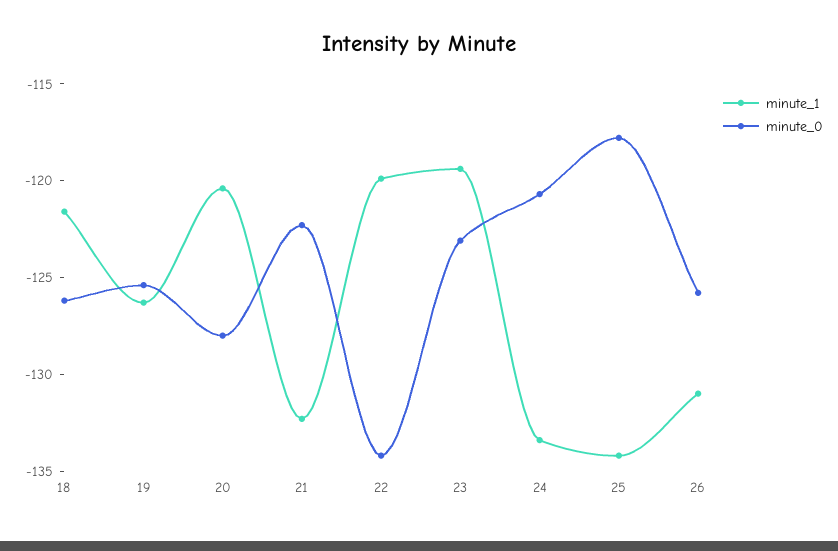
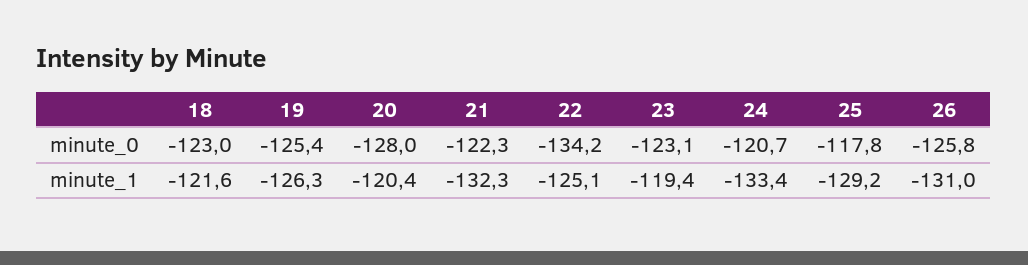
  {
    "minute_1": {
      "18": -121.6,
      "19": -126.3,
      "20": -120.4,
      "21": -132.3,
-     "22": -120,
+     "22": -125.1,
      "23": -119.4,
      "24": -133.4,
-     "25": -134,
+     "25": -129.2,
      "26": -131
    },
    "minute_0": {
-     "18": -126,
+     "18": -123,
      "19": -125.4,
      "20": -128,
      "21": -122.3,
      "22": -134.2,
      "23": -123.1,
      "24": -120.7,
      "25": -117.8,
      "26": -125.8
    }
  }

